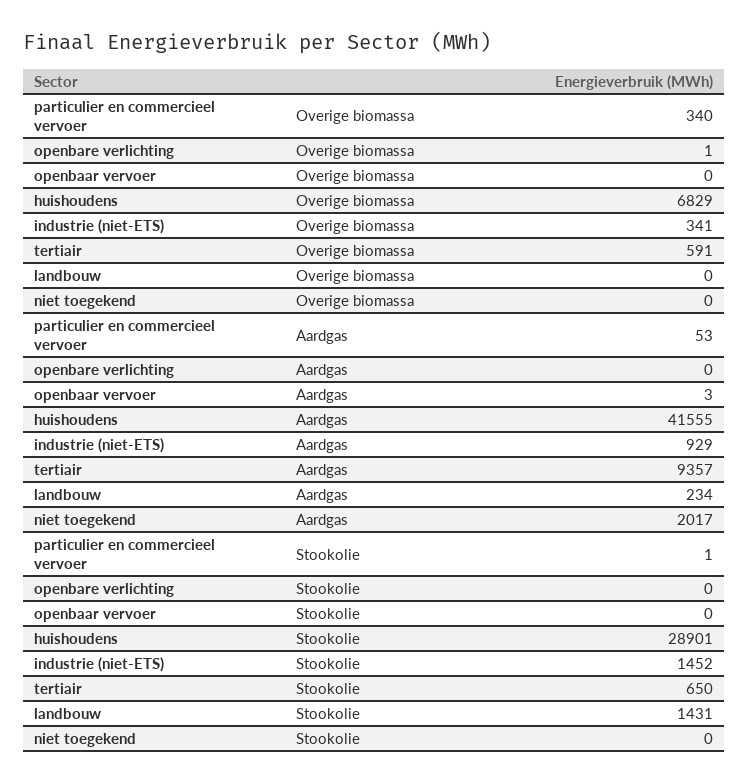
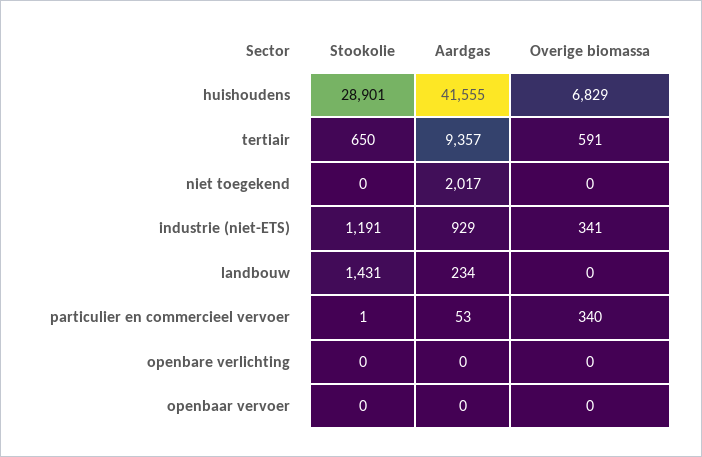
  {
    "particulier en commercieel vervoer": {
      "Overige biomassa": 340,
      "Aardgas": 53,
      "Stookolie": 1
    },
    "openbare verlichting": {
-     "Overige biomassa": 1,
+     "Overige biomassa": 0,
      "Aardgas": 0,
      "Stookolie": 0
    },
    "openbaar vervoer": {
      "Overige biomassa": 0,
-     "Aardgas": 3,
+     "Aardgas": 0,
      "Stookolie": 0
    },
    "huishoudens": {
      "Overige biomassa": 6829,
      "Aardgas": 41555,
      "Stookolie": 28901
    },
    "industrie (niet-ETS)": {
      "Overige biomassa": 341,
      "Aardgas": 929,
-     "Stookolie": 1452
+     "Stookolie": 1191
    },
    "tertiair": {
      "Overige biomassa": 591,
      "Aardgas": 9357,
      "Stookolie": 650
    },
    "landbouw": {
      "Overige biomassa": 0,
      "Aardgas": 234,
      "Stookolie": 1431
    },
    "niet toegekend": {
      "Overige biomassa": 0,
      "Aardgas": 2017,
      "Stookolie": 0
    }
  }

